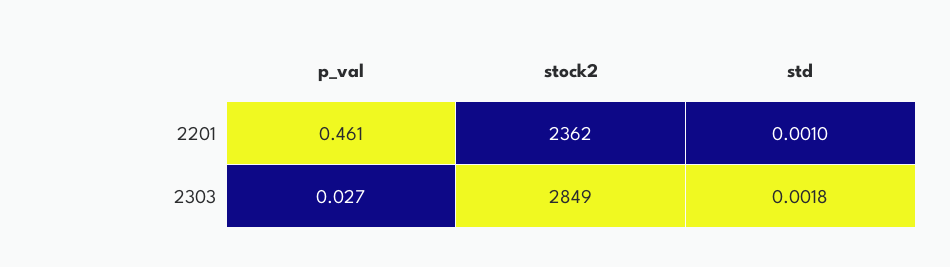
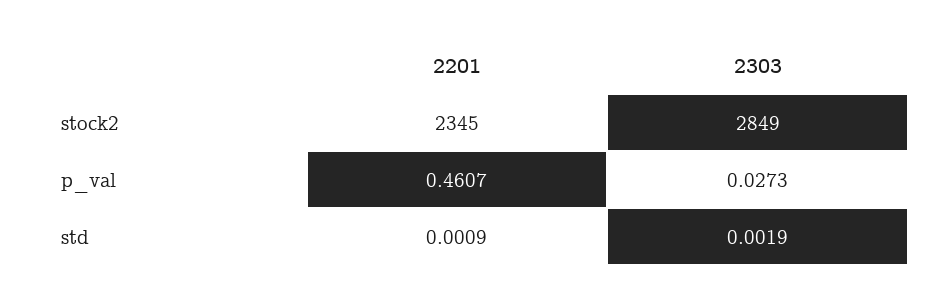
  {
    "p_val": {
      "2201": 0.4607,
      "2303": 0.0273
    },
    "stock2": {
-     "2201": 2362,
+     "2201": 2345,
      "2303": 2849
    },
    "std": {
-     "2201": 0.001,
+     "2201": 0.0009,
-     "2303": 0.0018
+     "2303": 0.0019
    }
  }

